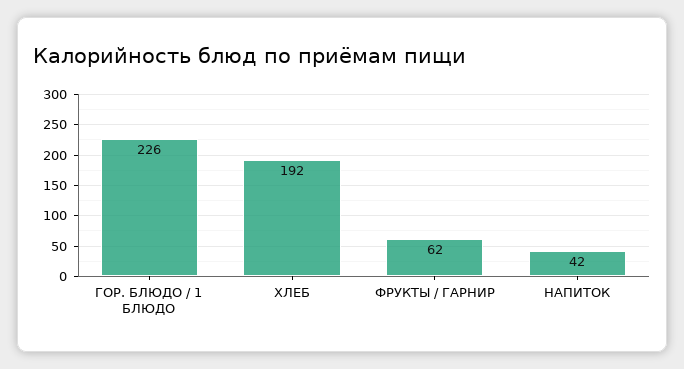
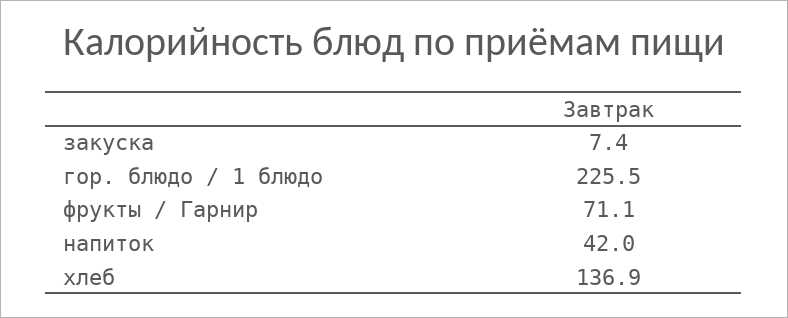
  {
    "ГОР. БЛЮДО / 1 БЛЮДО": 225.5,
-   "ХЛЕБ": 192,
+   "ХЛЕБ": 136.9,
-   "ФРУКТЫ / ГАРНИР": 62,
+   "ФРУКТЫ / ГАРНИР": 71.1,
-   "НАПИТОК": 42
+   "НАПИТОК": 42,
+   "закуска": 7.4
  }

